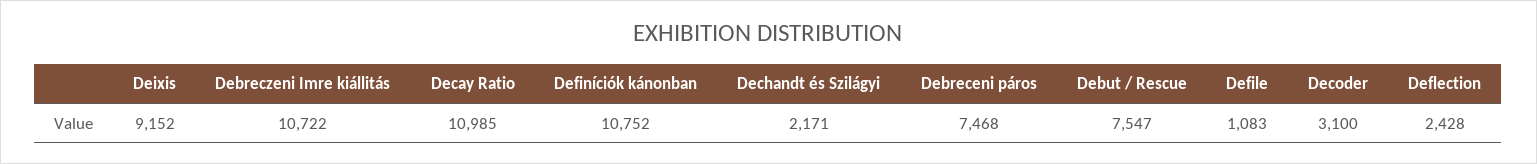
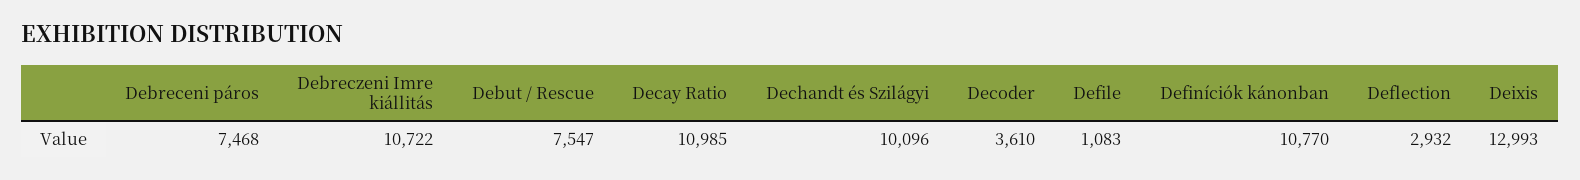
  {
-   "Deixis": 9152,
+   "Deixis": 12993,
    "Debreczeni Imre kiállitás": 10722,
    "Decay Ratio": 10985,
-   "Definíciók kánonban": 10752,
+   "Definíciók kánonban": 10770,
-   "Dechandt és Szilágyi": 2171,
+   "Dechandt és Szilágyi": 10096,
    "Debreceni páros": 7468,
    "Debut / Rescue": 7547,
    "Defile": 1083,
-   "Decoder": 3100,
+   "Decoder": 3610,
-   "Deflection": 2428
+   "Deflection": 2932
  }

